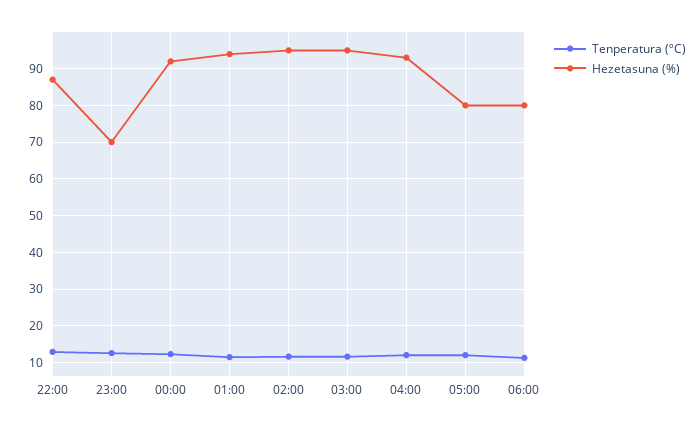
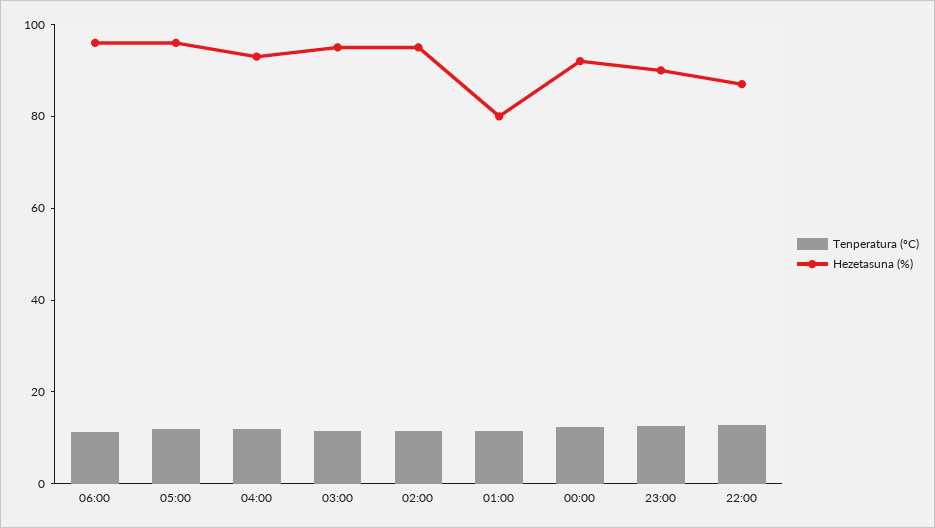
  {
    "Tenperatura (ºC)": {
      "22:00": 12,
      "23:00": 12,
      "00:00": 12,
      "01:00": 12,
      "02:00": 12,
      "03:00": 12,
      "04:00": 12,
      "05:00": 12,
      "06:00": 12
    },
    "Hezetasuna (%)": {
      "22:00": 88,
-     "23:00": 70,
+     "23:00": 90,
      "00:00": 92,
-     "01:00": 94,
+     "01:00": 80,
      "02:00": 96,
      "03:00": 96,
      "04:00": 94,
-     "05:00": 80,
+     "05:00": 95,
-     "06:00": 80
+     "06:00": 95
    }
  }

